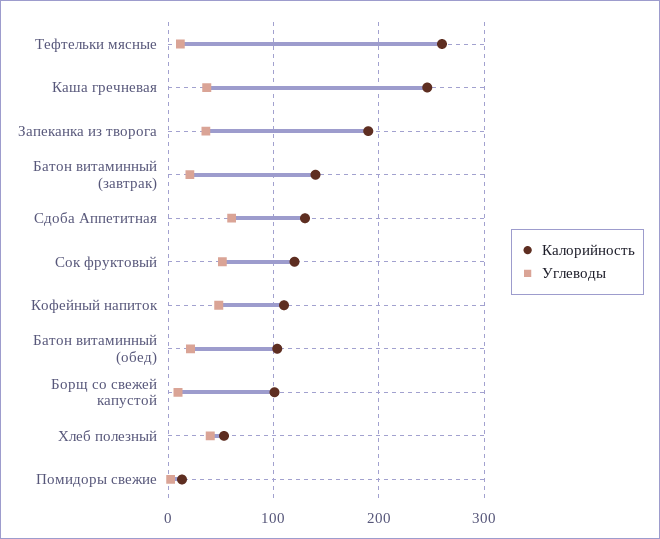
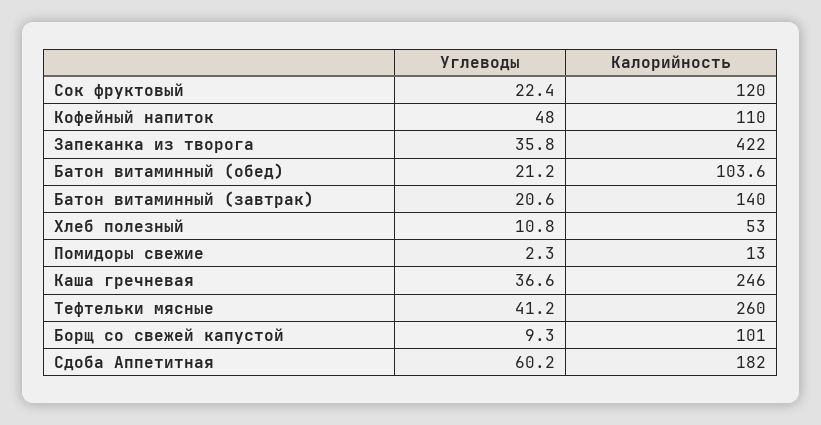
  {
    "Калорийность": {
      "Тефтельки мясные": 260,
      "Каша гречневая": 246,
-     "Запеканка из творога": 190,
+     "Запеканка из творога": 422,
      "Батон витаминный (завтрак)": 140,
-     "Сдоба Аппетитная": 130,
+     "Сдоба Аппетитная": 182,
      "Сок фруктовый": 120,
      "Кофейный напиток": 110,
      "Батон витаминный (обед)": 103.6,
      "Борщ со свежей капустой": 101,
      "Хлеб полезный": 53,
      "Помидоры свежие": 13
    },
    "Углеводы": {
-     "Тефтельки мясные": 10,
+     "Тефтельки мясные": 41.2,
      "Каша гречневая": 36.6,
      "Запеканка из творога": 35.8,
      "Батон витаминный (завтрак)": 20.6,
      "Сдоба Аппетитная": 60.2,
-     "Сок фруктовый": 50,
+     "Сок фруктовый": 22.4,
      "Кофейный напиток": 48,
      "Батон витаминный (обед)": 21.2,
      "Борщ со свежей капустой": 9.3,
-     "Хлеб полезный": 40,
+     "Хлеб полезный": 10.8,
      "Помидоры свежие": 2.3
    }
  }

